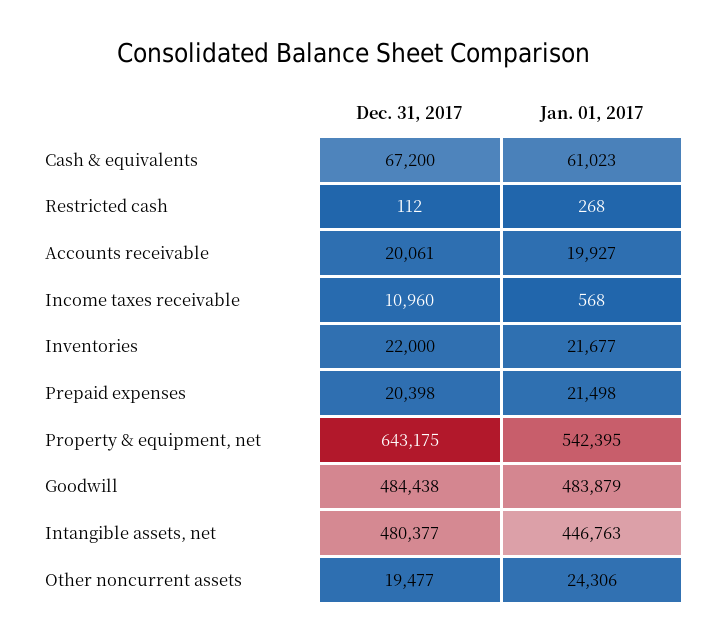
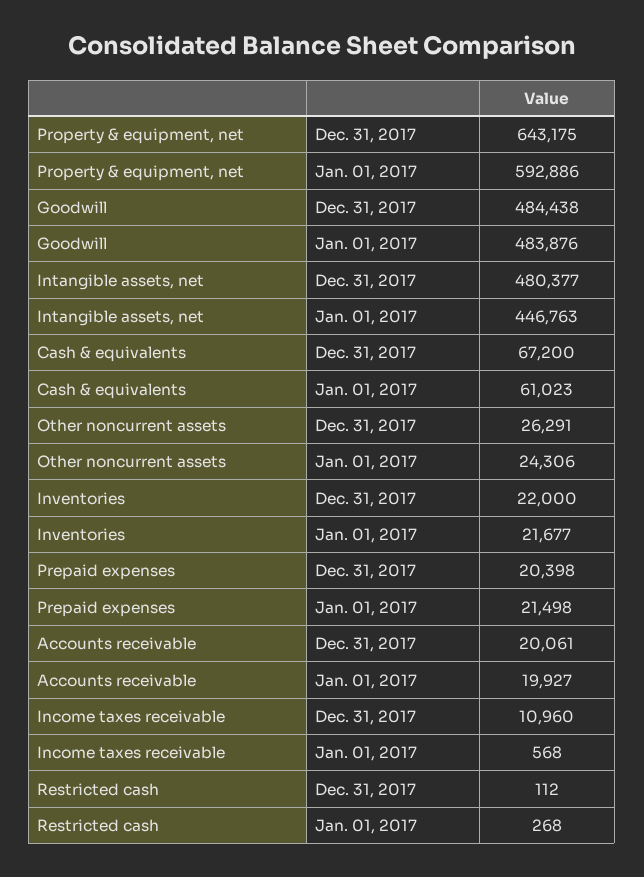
  {
    "Dec. 31, 2017": {
      "Cash & equivalents": 67200,
      "Restricted cash": 112,
      "Accounts receivable": 20061,
      "Income taxes receivable": 10960,
      "Inventories": 22000,
      "Prepaid expenses": 20398,
      "Property & equipment, net": 643175,
      "Goodwill": 484438,
      "Intangible assets, net": 480377,
-     "Other noncurrent assets": 19477
+     "Other noncurrent assets": 26291
    },
    "Jan. 01, 2017": {
      "Cash & equivalents": 61023,
      "Restricted cash": 268,
      "Accounts receivable": 19927,
      "Income taxes receivable": 568,
      "Inventories": 21677,
      "Prepaid expenses": 21498,
-     "Property & equipment, net": 542395,
+     "Property & equipment, net": 592886,
-     "Goodwill": 483879,
+     "Goodwill": 483876,
      "Intangible assets, net": 446763,
      "Other noncurrent assets": 24306
    }
  }

